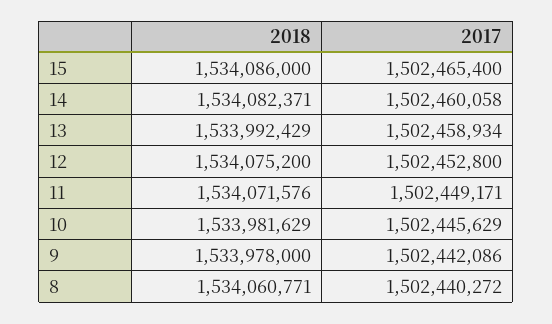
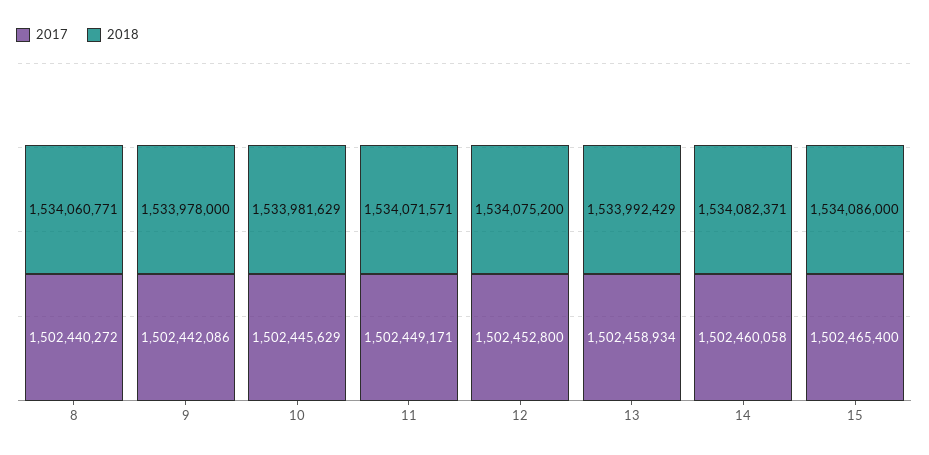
  {
    "2018": {
      "15": 1534086000,
      "14": 1534082371,
      "13": 1533992429,
      "12": 1534075200,
-     "11": 1534071576,
+     "11": 1534071571,
      "10": 1533981629,
      "9": 1533978000,
      "8": 1534060771
    },
    "2017": {
      "15": 1502465400,
      "14": 1502460058,
      "13": 1502458934,
      "12": 1502452800,
      "11": 1502449171,
      "10": 1502445629,
      "9": 1502442086,
      "8": 1502440272
    }
  }

